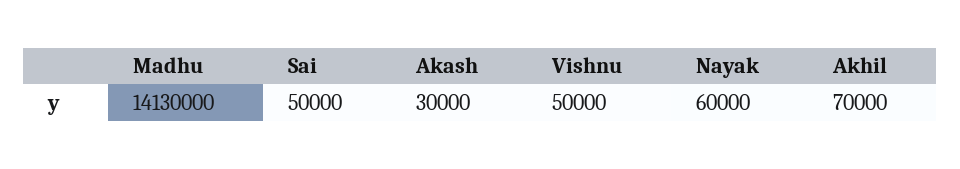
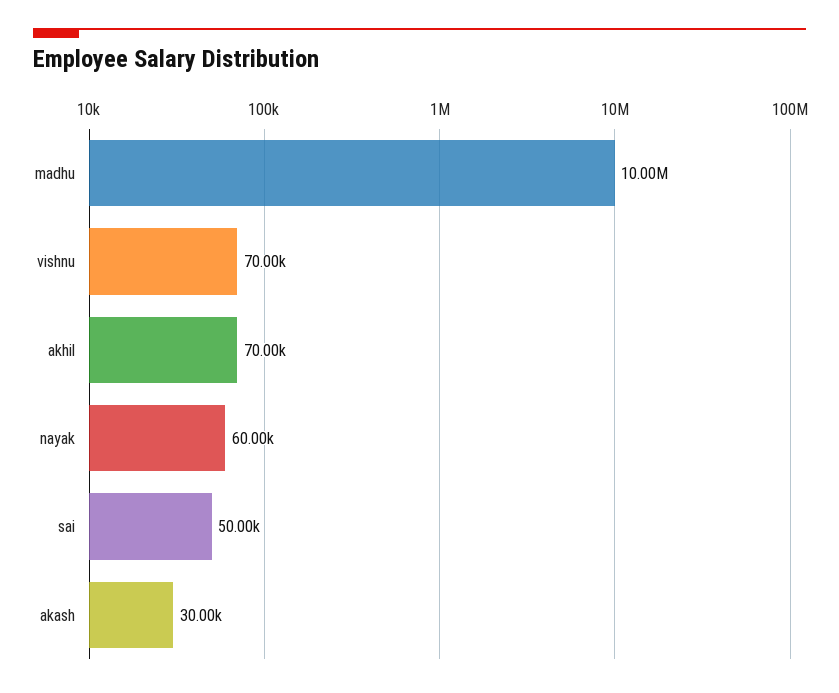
  {
-   "Madhu": 14130000,
+   "Madhu": 10000000,
    "Sai": 50000,
    "Akash": 30000,
-   "Vishnu": 50000,
+   "Vishnu": 70000,
    "Nayak": 60000,
    "Akhil": 70000
  }

